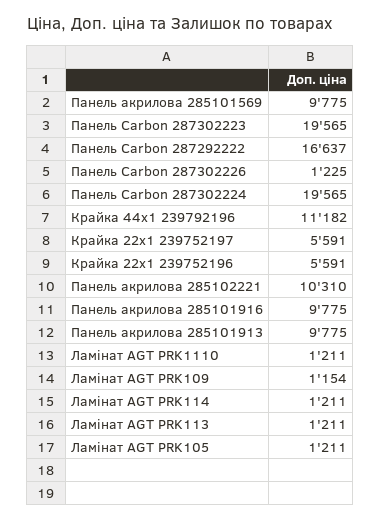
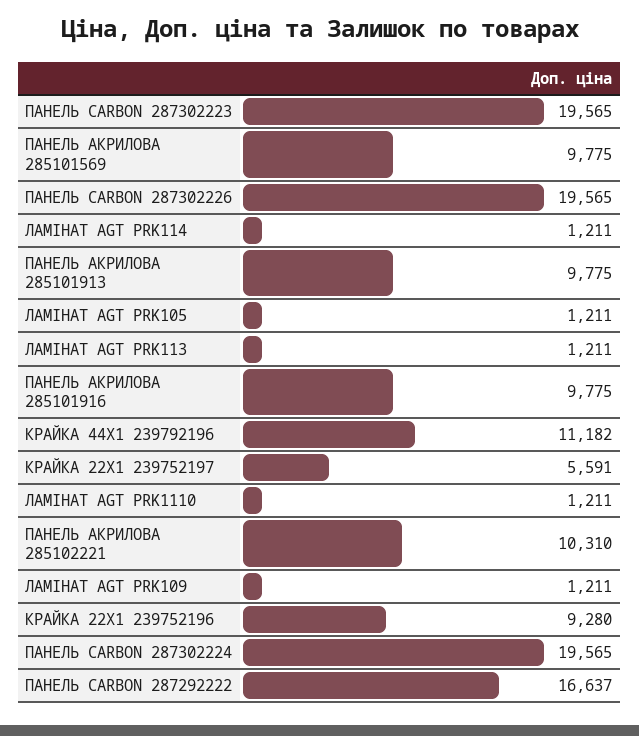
  {
    "Панель акрилова 285101569": 9775,
    "Панель Carbon 287302223": 19565,
    "Панель Carbon 287292222": 16637,
-   "Панель Carbon 287302226": 1225,
+   "Панель Carbon 287302226": 19565,
    "Панель Carbon 287302224": 19565,
    "Крайка 44x1 239792196": 11182,
    "Крайка 22x1 239752197": 5591,
-   "Крайка 22x1 239752196": 5591,
+   "Крайка 22x1 239752196": 9280,
    "Панель акрилова 285102221": 10310,
    "Панель акрилова 285101916": 9775,
    "Панель акрилова 285101913": 9775,
    "Ламінат AGT PRK1110": 1211,
-   "Ламінат AGT PRK109": 1154,
+   "Ламінат AGT PRK109": 1211,
    "Ламінат AGT PRK114": 1211,
    "Ламінат AGT PRK113": 1211,
    "Ламінат AGT PRK105": 1211
  }

